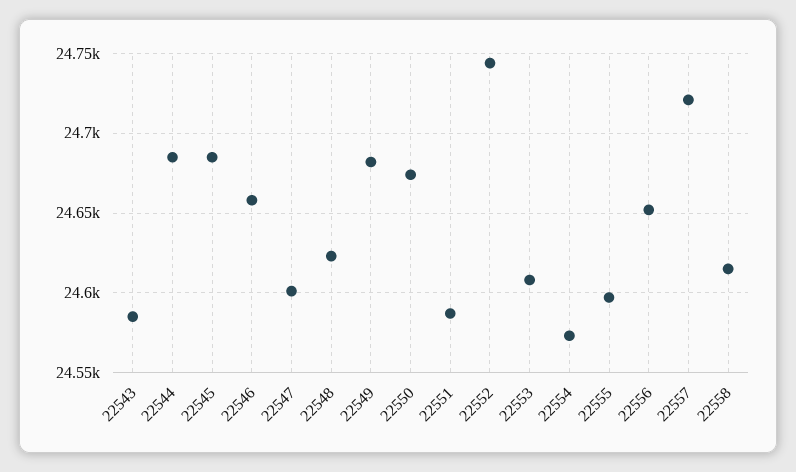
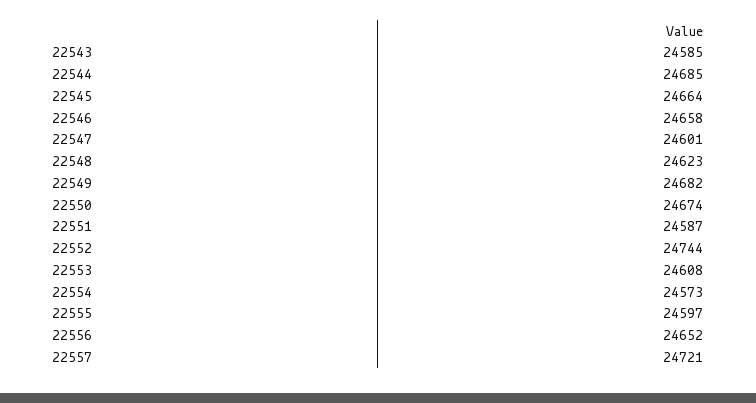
  {
    "22543": 24585,
    "22544": 24685,
-   "22545": 24685,
+   "22545": 24664,
    "22546": 24658,
    "22547": 24601,
    "22548": 24623,
    "22549": 24682,
    "22550": 24674,
    "22551": 24587,
    "22552": 24744,
    "22553": 24608,
    "22554": 24573,
    "22555": 24597,
    "22556": 24652,
-   "22557": 24721,
+   "22557": 24721
-   "22558": 24615
  }

